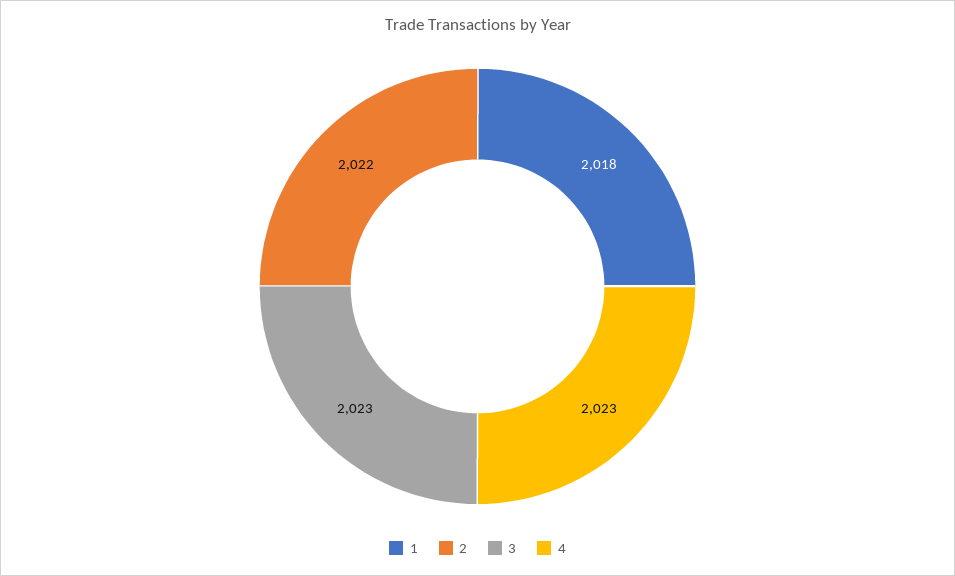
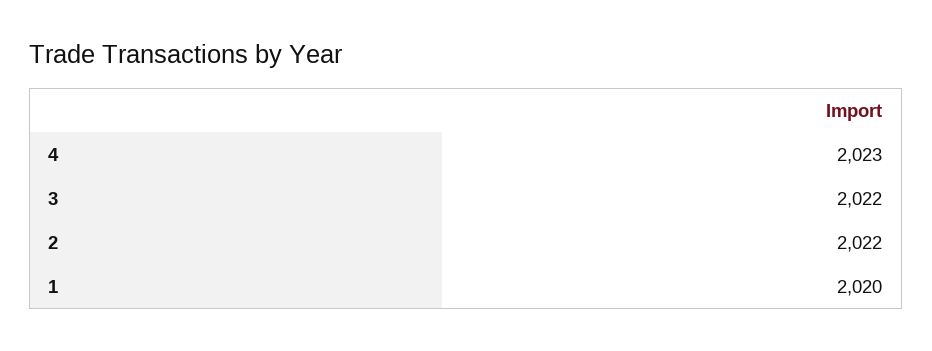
  {
-   "1": 2018,
+   "1": 2020,
    "2": 2022,
-   "3": 2023,
+   "3": 2022,
    "4": 2023
  }

